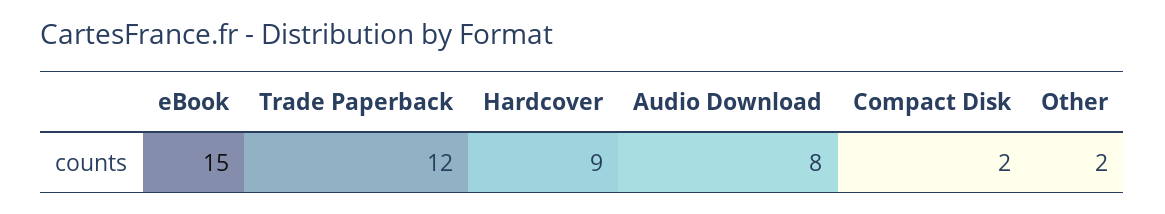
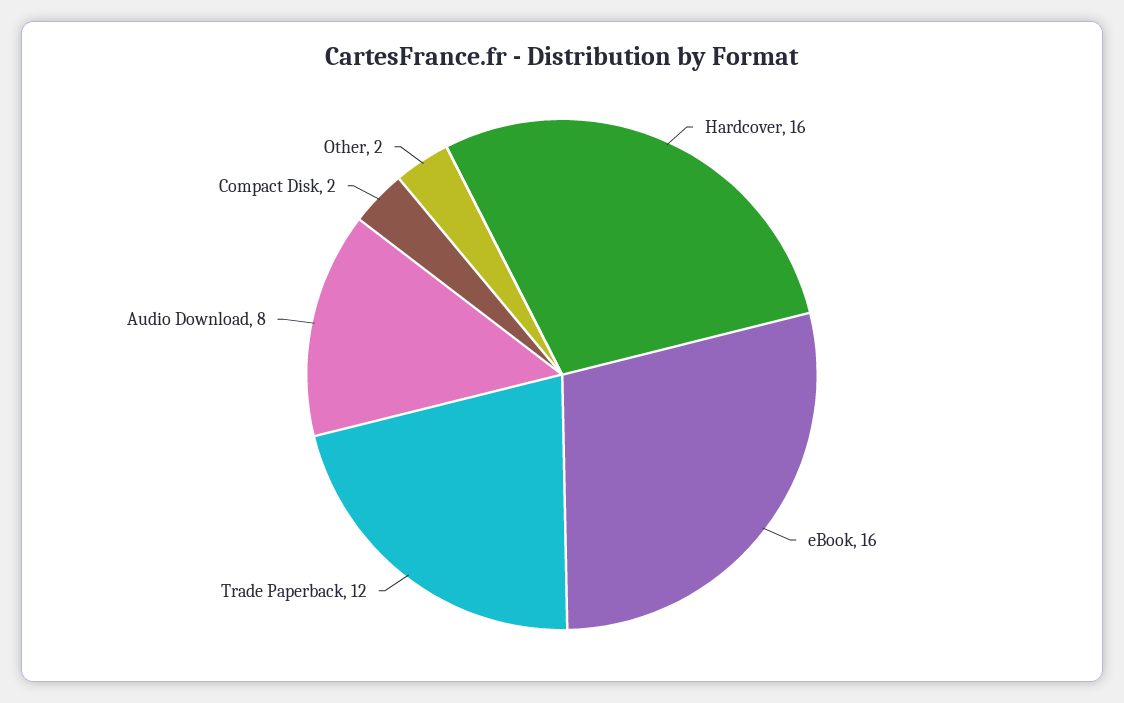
  {
-   "eBook": 15,
+   "eBook": 16,
    "Trade Paperback": 12,
-   "Hardcover": 9,
+   "Hardcover": 16,
    "Audio Download": 8,
    "Compact Disk": 2,
    "Other": 2
  }

